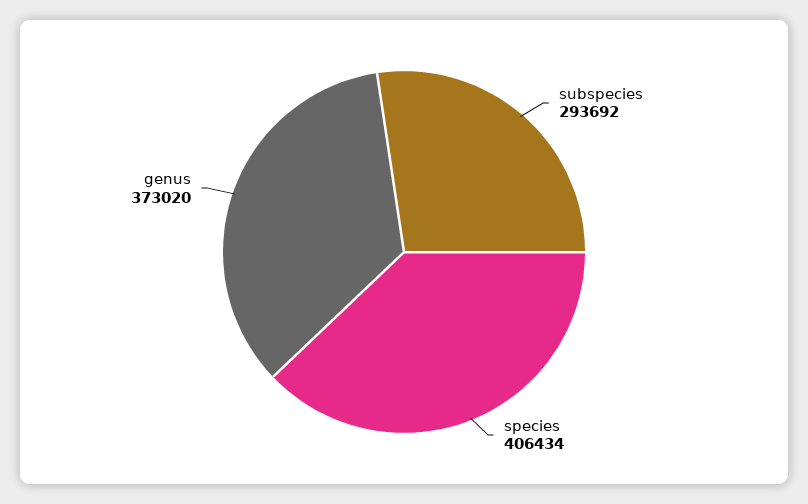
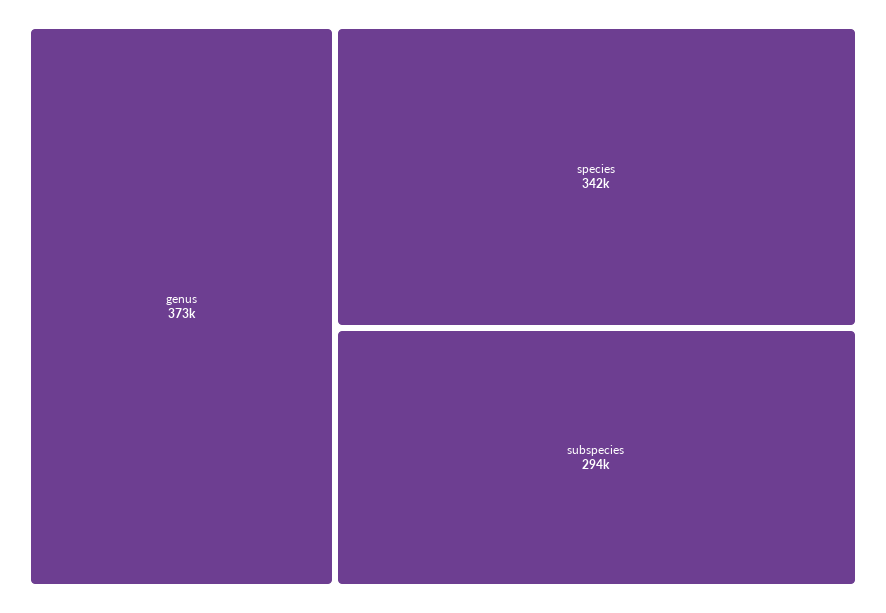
  {
    "subspecies": 293692,
-   "species": 406434,
+   "species": 342000,
    "genus": 373020
  }

